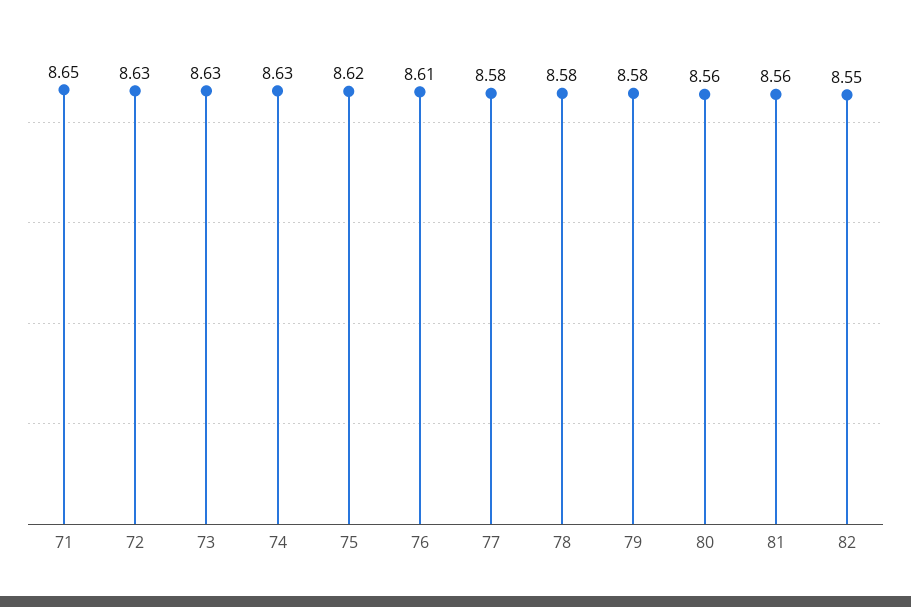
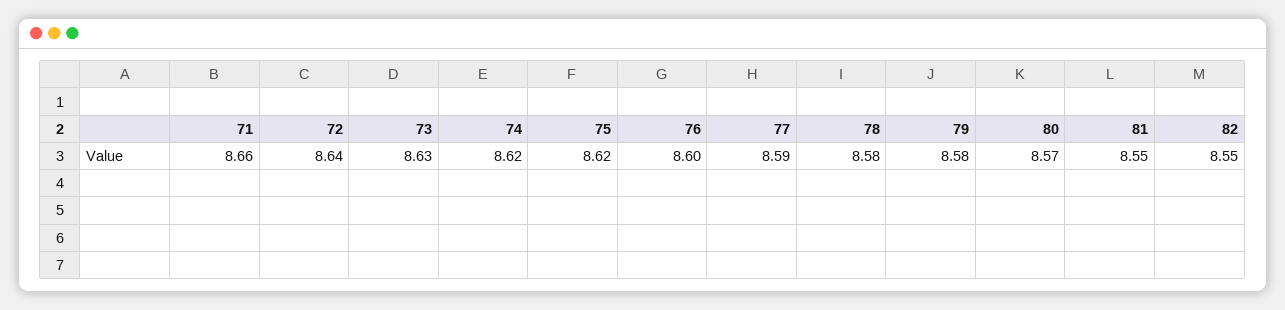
  {
-   "71": 8.65,
+   "71": 8.66,
-   "72": 8.63,
+   "72": 8.64,
    "73": 8.63,
-   "74": 8.63,
+   "74": 8.62,
    "75": 8.62,
-   "76": 8.61,
+   "76": 8.6,
-   "77": 8.58,
+   "77": 8.59,
    "78": 8.58,
    "79": 8.58,
-   "80": 8.56,
+   "80": 8.57,
-   "81": 8.56,
+   "81": 8.55,
    "82": 8.55
  }

